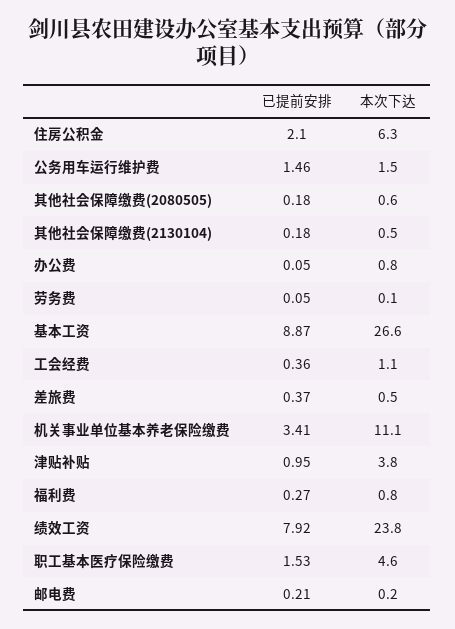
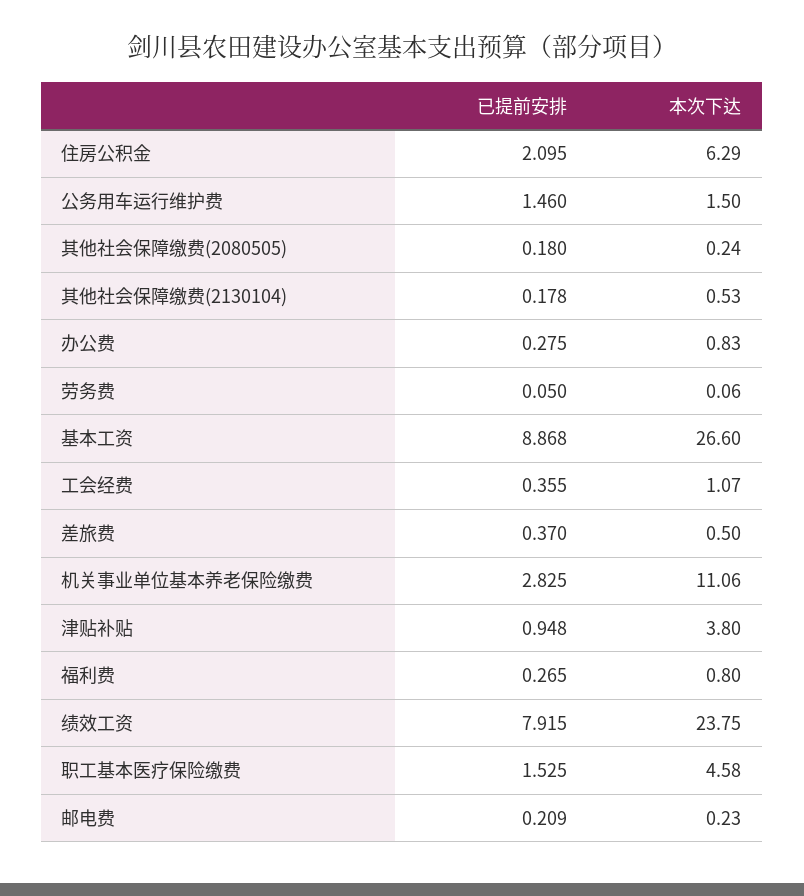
  {
    "已提前安排": {
      "住房公积金": 2.095,
      "公务用车运行维护费": 1.46,
      "其他社会保障缴费(2080505)": 0.18,
      "其他社会保障缴费(2130104)": 0.178,
-     "办公费": 0.05,
+     "办公费": 0.275,
      "劳务费": 0.05,
      "基本工资": 8.868,
      "工会经费": 0.355,
      "差旅费": 0.37,
-     "机关事业单位基本养老保险缴费": 3.41,
+     "机关事业单位基本养老保险缴费": 2.825,
      "津贴补贴": 0.948,
      "福利费": 0.265,
      "绩效工资": 7.915,
      "职工基本医疗保险缴费": 1.525,
      "邮电费": 0.209
    },
    "本次下达": {
      "住房公积金": 6.29,
      "公务用车运行维护费": 1.5,
-     "其他社会保障缴费(2080505)": 0.6,
+     "其他社会保障缴费(2080505)": 0.24,
      "其他社会保障缴费(2130104)": 0.53,
      "办公费": 0.83,
      "劳务费": 0.06,
      "基本工资": 26.6,
      "工会经费": 1.07,
      "差旅费": 0.5,
      "机关事业单位基本养老保险缴费": 11.06,
      "津贴补贴": 3.8,
      "福利费": 0.8,
      "绩效工资": 23.75,
      "职工基本医疗保险缴费": 4.58,
      "邮电费": 0.23
    }
  }

